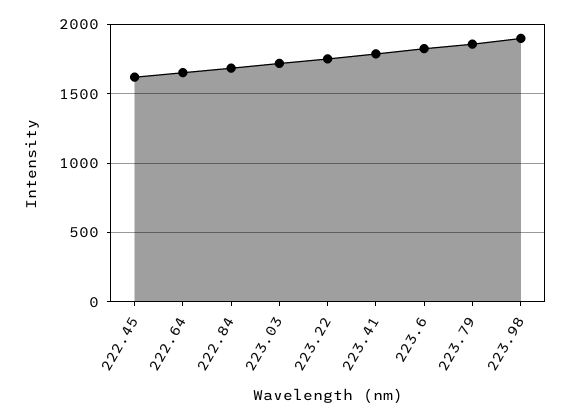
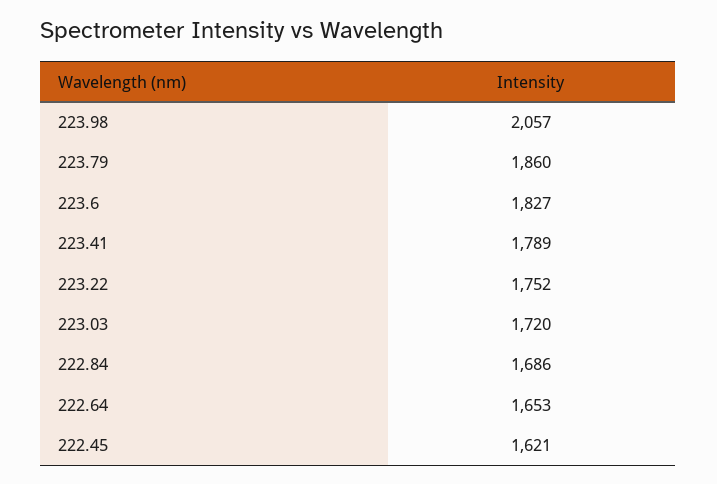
  {
    "222.45": 1621,
    "222.64": 1653,
    "222.84": 1686,
    "223.03": 1720,
    "223.22": 1752,
    "223.41": 1789,
    "223.6": 1827,
    "223.79": 1860,
-   "223.98": 1900
+   "223.98": 2057
  }

